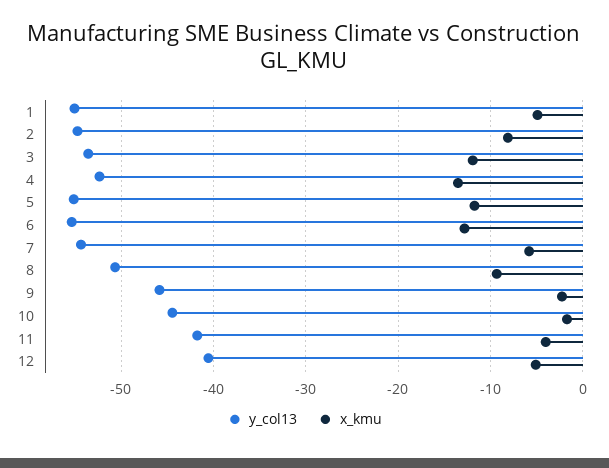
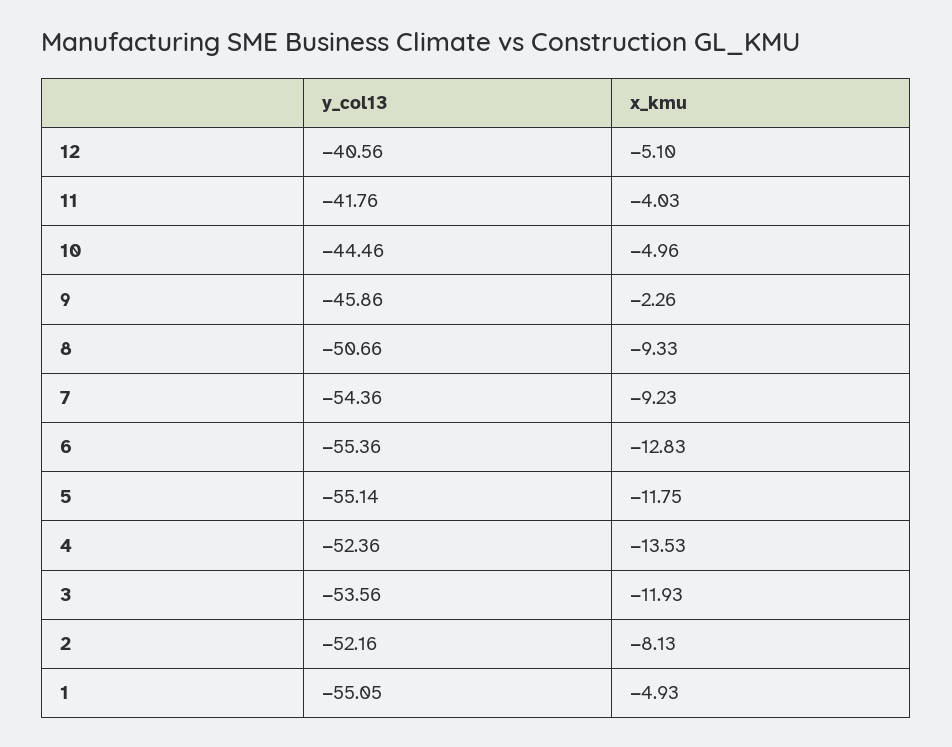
  {
    "y_col13": {
      "1": -55.05,
-     "2": -55,
+     "2": -52.16,
      "3": -53.56,
      "4": -52.36,
      "5": -55.14,
      "6": -55.36,
      "7": -54.36,
      "8": -50.66,
      "9": -45.86,
      "10": -44.46,
      "11": -41.76,
      "12": -40.56
    },
    "x_kmu": {
      "1": -4.93,
      "2": -8.13,
      "3": -11.93,
      "4": -13.53,
      "5": -11.75,
      "6": -12.83,
-     "7": -6,
+     "7": -9.23,
      "8": -9.33,
      "9": -2.26,
-     "10": -2,
+     "10": -4.96,
      "11": -4.03,
      "12": -5.1
    }
  }

